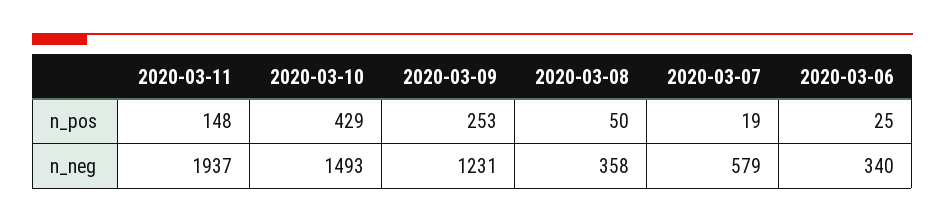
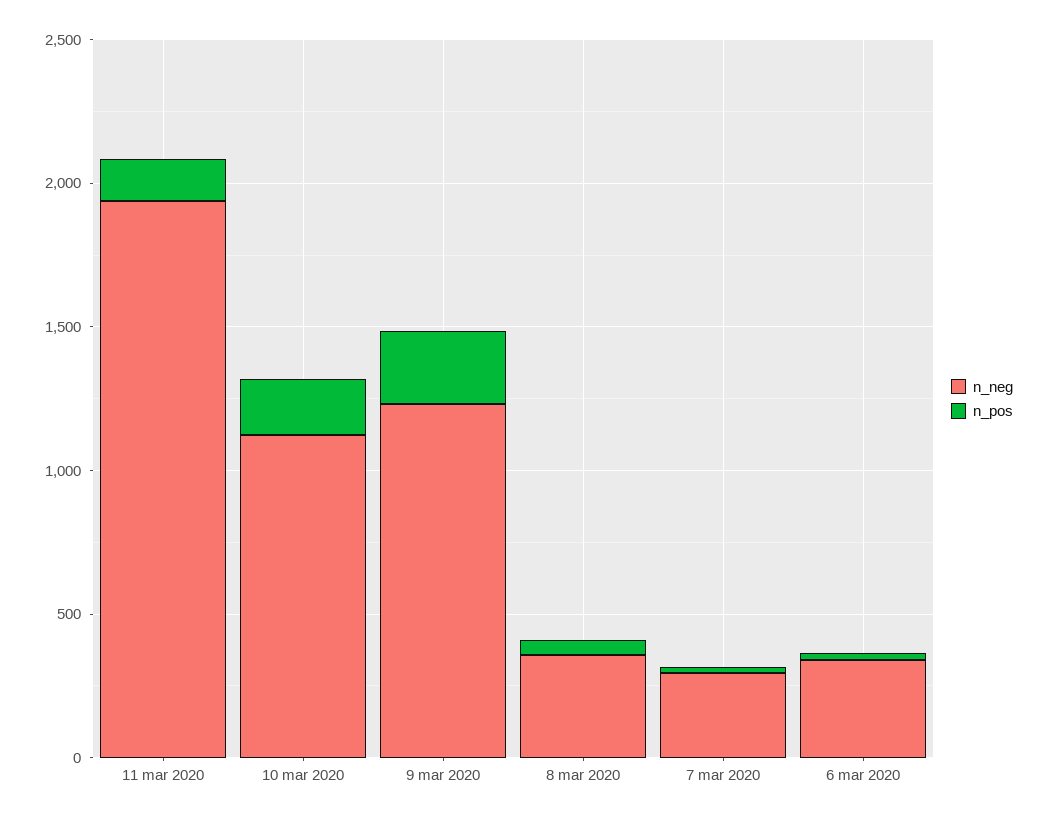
  {
    "n_pos": {
      "2020-03-11": 148,
-     "2020-03-10": 429,
+     "2020-03-10": 200,
      "2020-03-09": 253,
      "2020-03-08": 50,
      "2020-03-07": 19,
      "2020-03-06": 25
    },
    "n_neg": {
      "2020-03-11": 1937,
-     "2020-03-10": 1493,
+     "2020-03-10": 1100,
      "2020-03-09": 1231,
      "2020-03-08": 358,
-     "2020-03-07": 579,
+     "2020-03-07": 300,
      "2020-03-06": 340
    }
  }

